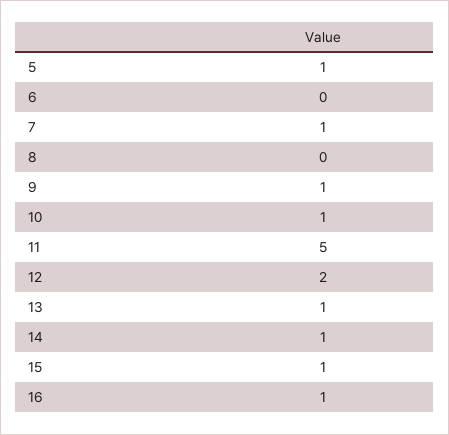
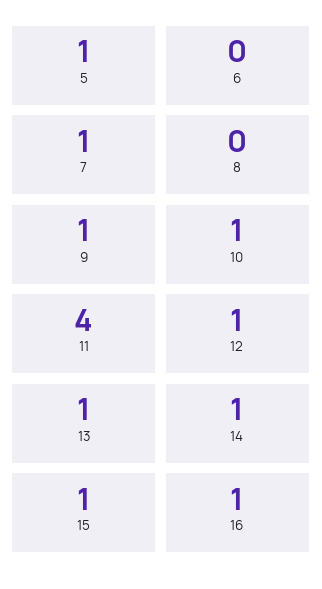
  {
    "5": 1,
    "6": 0,
    "7": 1,
    "8": 0,
    "9": 1,
    "10": 1,
-   "11": 5,
+   "11": 4,
-   "12": 2,
+   "12": 1,
    "13": 1,
    "14": 1,
    "15": 1,
    "16": 1
  }

